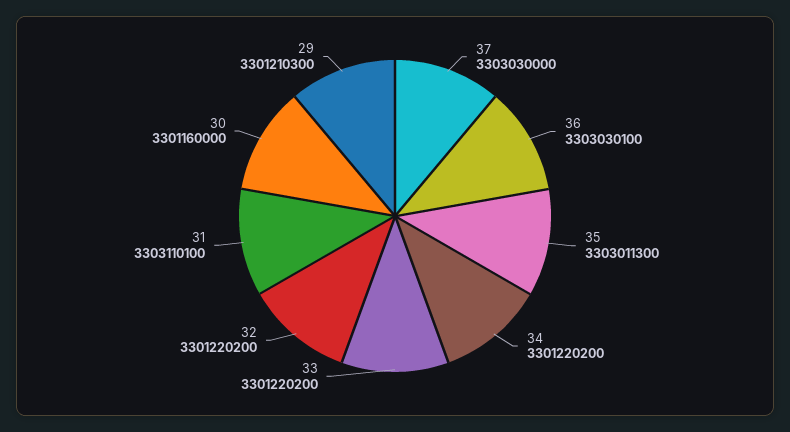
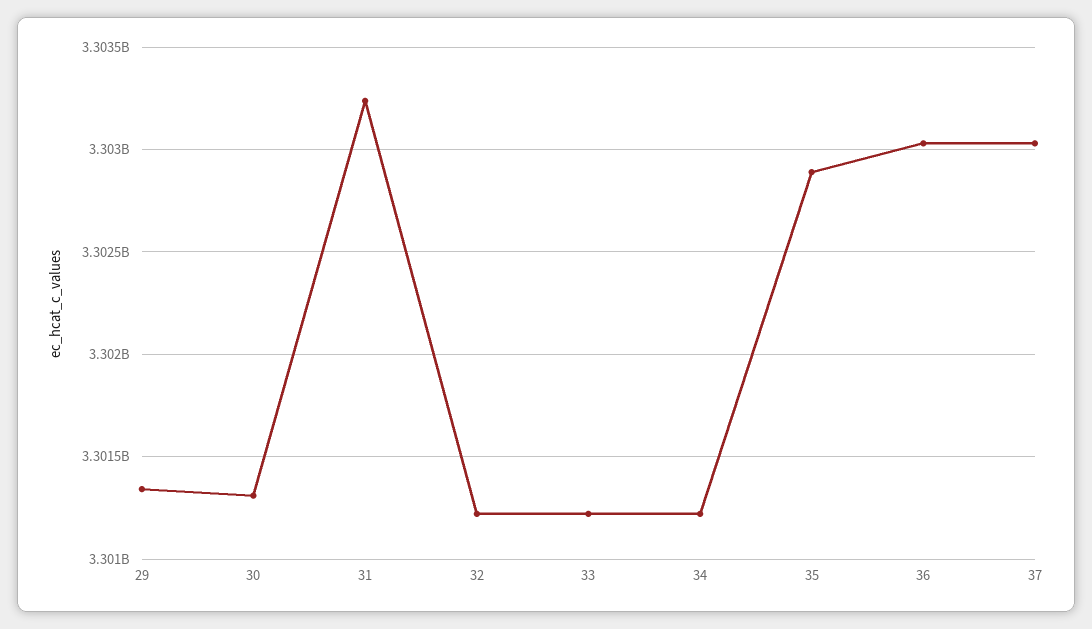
  {
    "37": 3303030000,
    "36": 3303030100,
-   "35": 3303011300,
+   "35": 3302900000,
    "34": 3301220200,
    "33": 3301220200,
    "32": 3301220200,
-   "31": 3303110100,
+   "31": 3303250000,
-   "30": 3301160000,
+   "30": 3301300000,
-   "29": 3301210300
+   "29": 3301350000
  }

